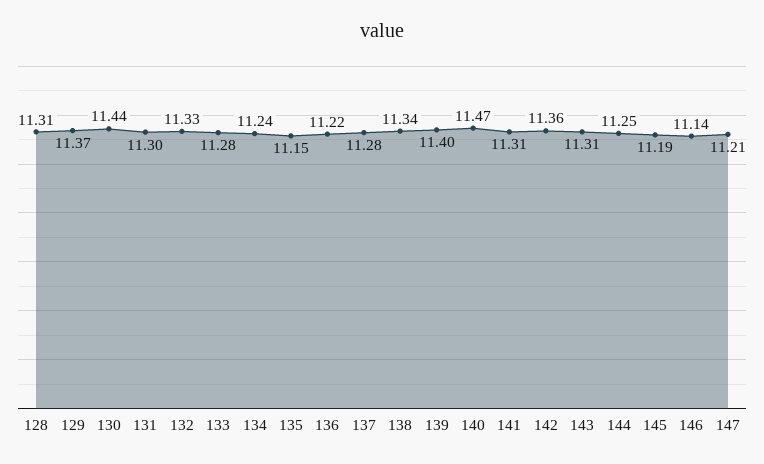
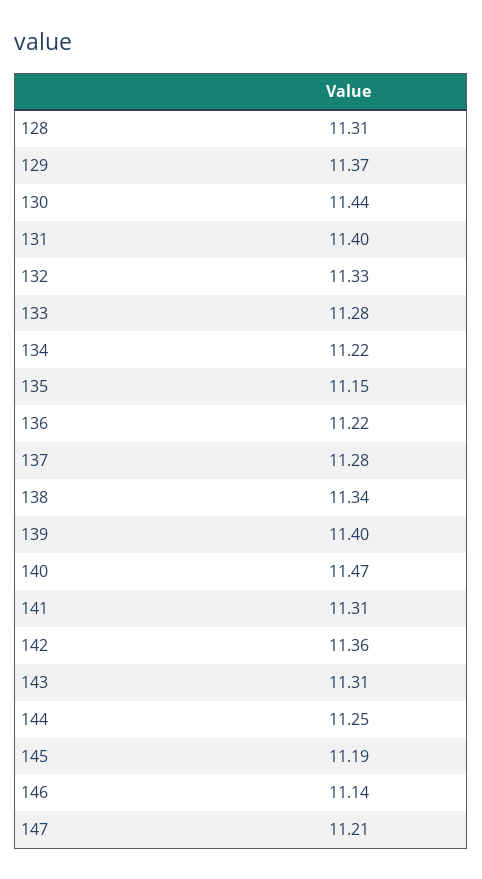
  {
    "128": 11.31,
    "129": 11.37,
    "130": 11.44,
-   "131": 11.3,
+   "131": 11.4,
    "132": 11.33,
    "133": 11.28,
-   "134": 11.24,
+   "134": 11.22,
    "135": 11.15,
    "136": 11.22,
    "137": 11.28,
    "138": 11.34,
    "139": 11.4,
    "140": 11.47,
    "141": 11.31,
    "142": 11.36,
    "143": 11.31,
    "144": 11.25,
    "145": 11.19,
    "146": 11.14,
    "147": 11.21
  }

